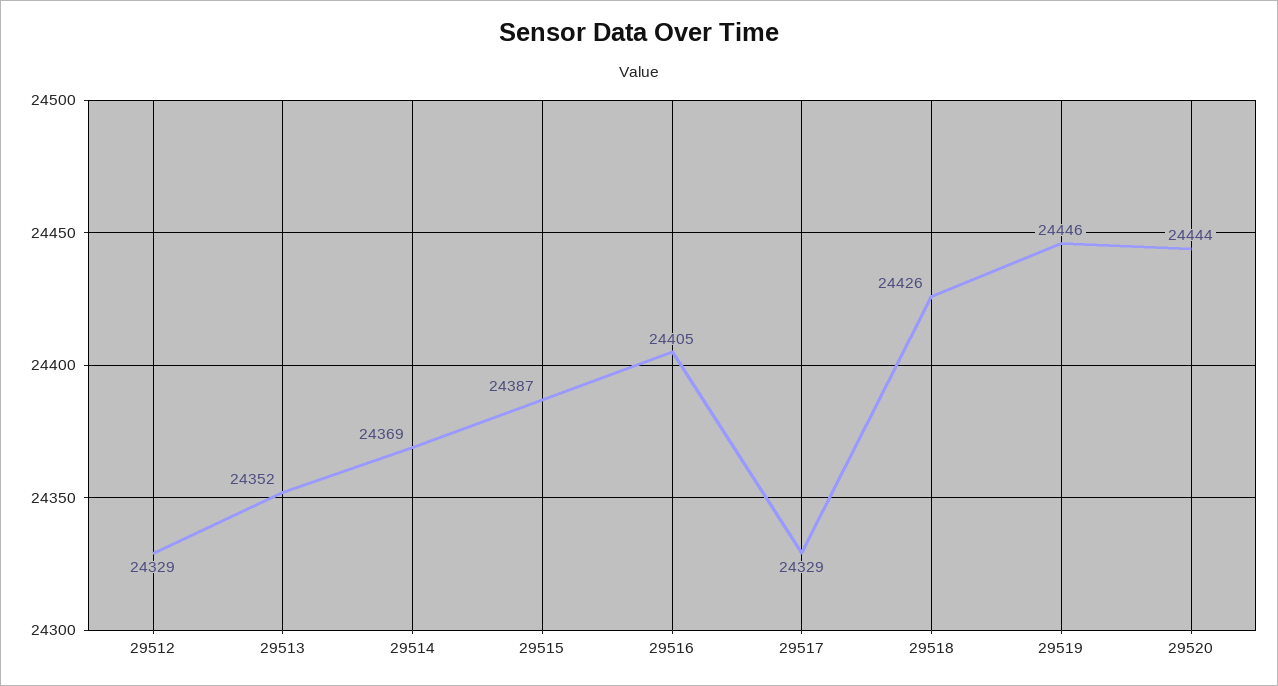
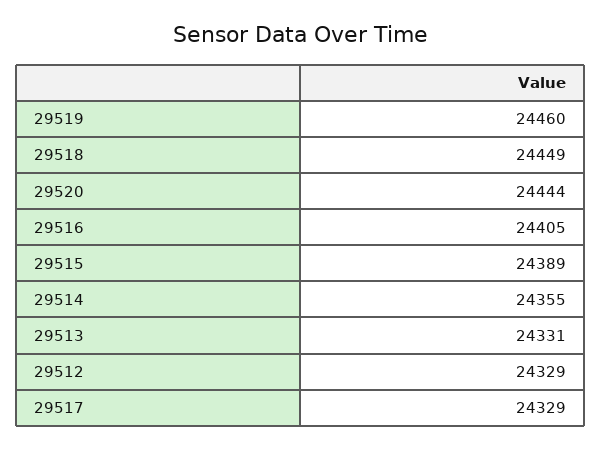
  {
    "29512": 24329,
-   "29513": 24352,
+   "29513": 24331,
-   "29514": 24369,
+   "29514": 24355,
-   "29515": 24387,
+   "29515": 24389,
    "29516": 24405,
    "29517": 24329,
-   "29518": 24426,
+   "29518": 24449,
-   "29519": 24446,
+   "29519": 24460,
    "29520": 24444
  }

